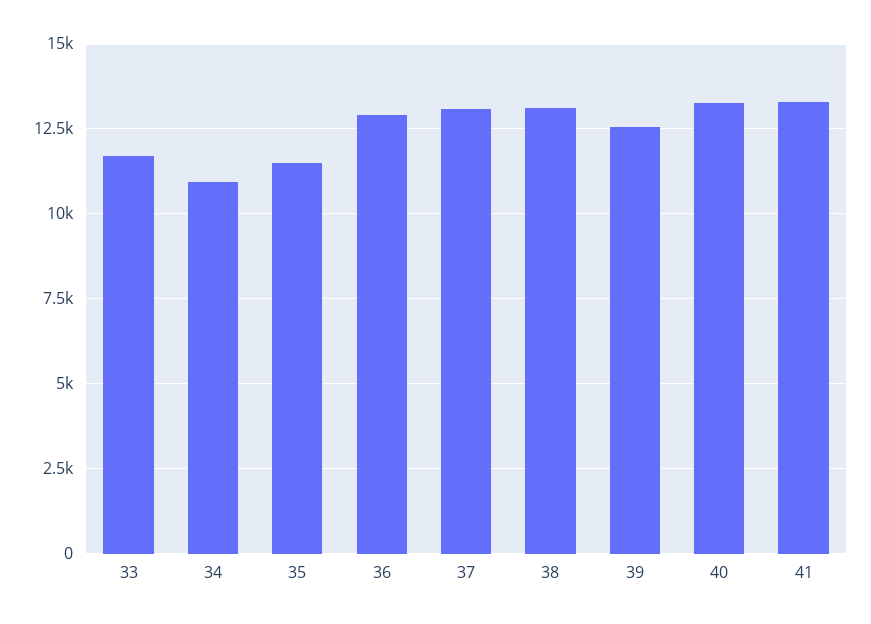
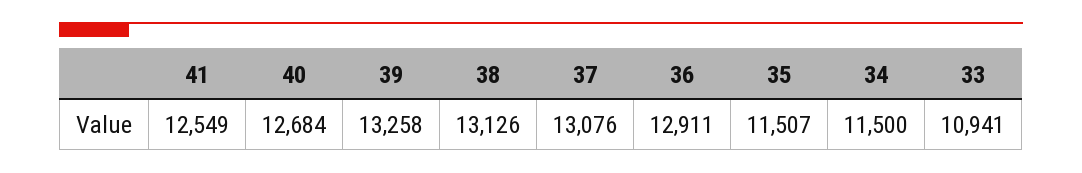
  {
-   "33": 11750,
+   "33": 10941,
-   "34": 11000,
+   "34": 11500,
    "35": 11507,
    "36": 12911,
    "37": 13076,
    "38": 13126,
-   "39": 12500,
+   "39": 13258,
-   "40": 13250,
+   "40": 12684,
-   "41": 13250
+   "41": 12549
  }

